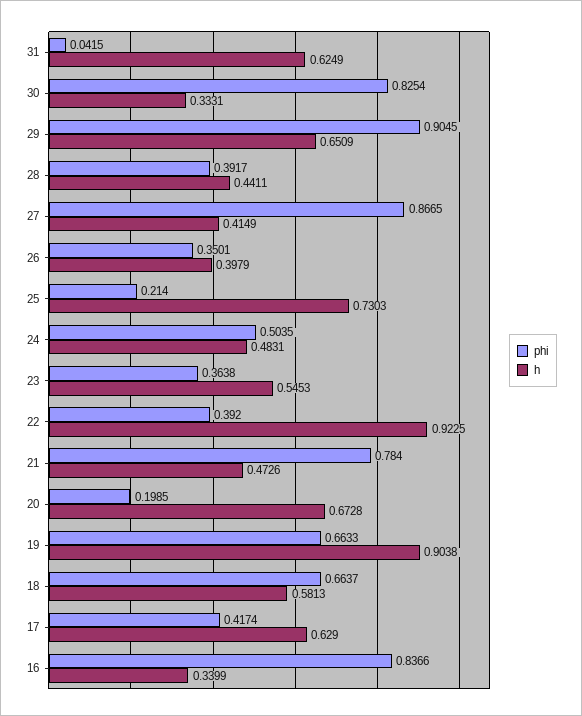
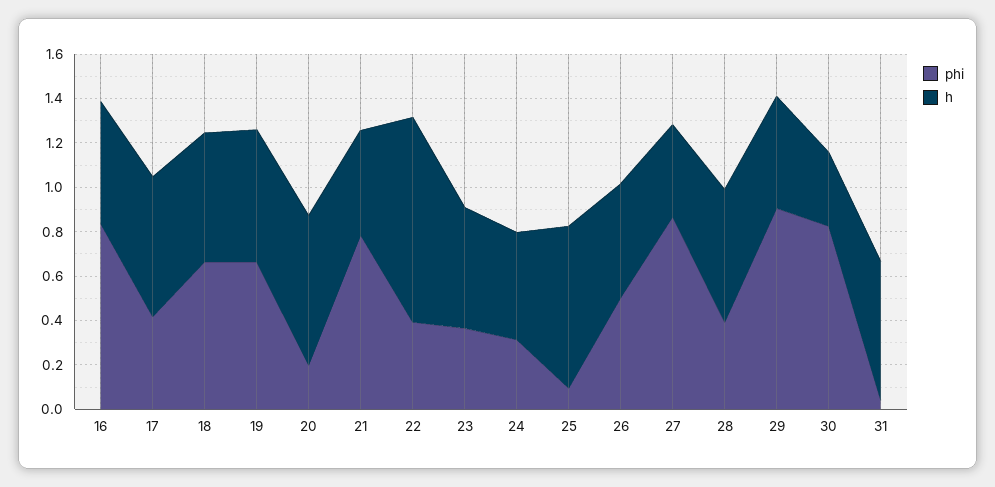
  {
    "phi": {
      "31": 0.0415,
      "30": 0.8254,
      "29": 0.9045,
      "28": 0.3917,
      "27": 0.8665,
-     "26": 0.3501,
+     "26": 0.5,
-     "25": 0.214,
+     "25": 0.1,
-     "24": 0.5035,
+     "24": 0.3,
      "23": 0.3638,
      "22": 0.392,
      "21": 0.784,
      "20": 0.1985,
      "19": 0.6633,
      "18": 0.6637,
      "17": 0.4174,
      "16": 0.8366
    },
    "h": {
      "31": 0.6249,
      "30": 0.3331,
-     "29": 0.6509,
+     "29": 0.5,
-     "28": 0.4411,
+     "28": 0.6,
      "27": 0.4149,
-     "26": 0.3979,
+     "26": 0.5,
      "25": 0.7303,
      "24": 0.4831,
      "23": 0.5453,
      "22": 0.9225,
      "21": 0.4726,
      "20": 0.6728,
-     "19": 0.9038,
+     "19": 0.6,
      "18": 0.5813,
      "17": 0.629,
-     "16": 0.3399
+     "16": 0.55
    }
  }

